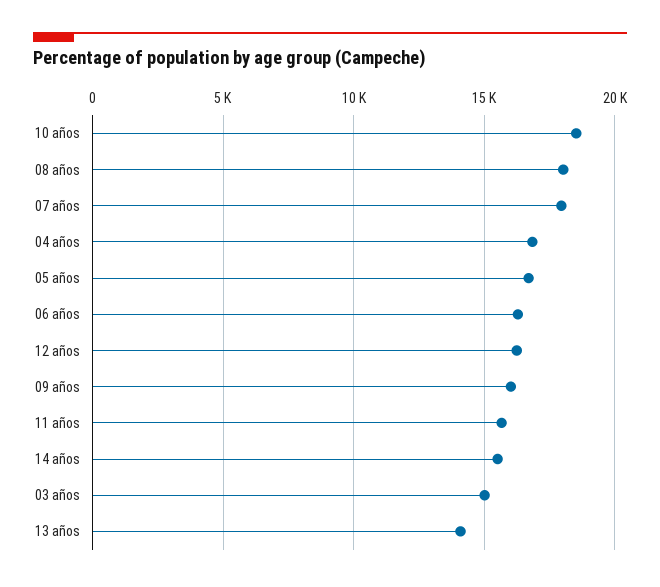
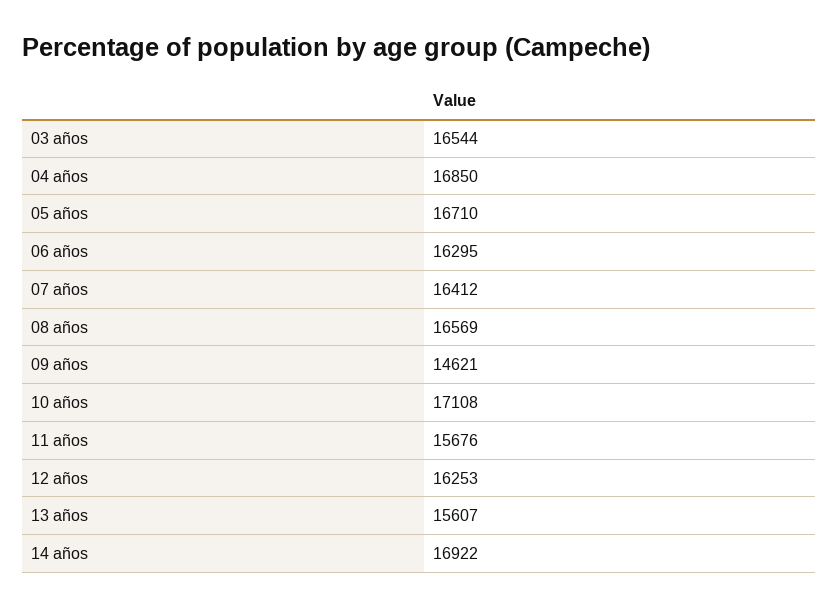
  {
-   "10 años": 18500,
+   "10 años": 17108,
-   "08 años": 18000,
+   "08 años": 16569,
-   "07 años": 18000,
+   "07 años": 16412,
    "04 años": 16850,
    "05 años": 16710,
    "06 años": 16295,
    "12 años": 16253,
-   "09 años": 16000,
+   "09 años": 14621,
    "11 años": 15676,
-   "14 años": 15500,
+   "14 años": 16922,
-   "03 años": 15000,
+   "03 años": 16544,
-   "13 años": 14000
+   "13 años": 15607
  }

